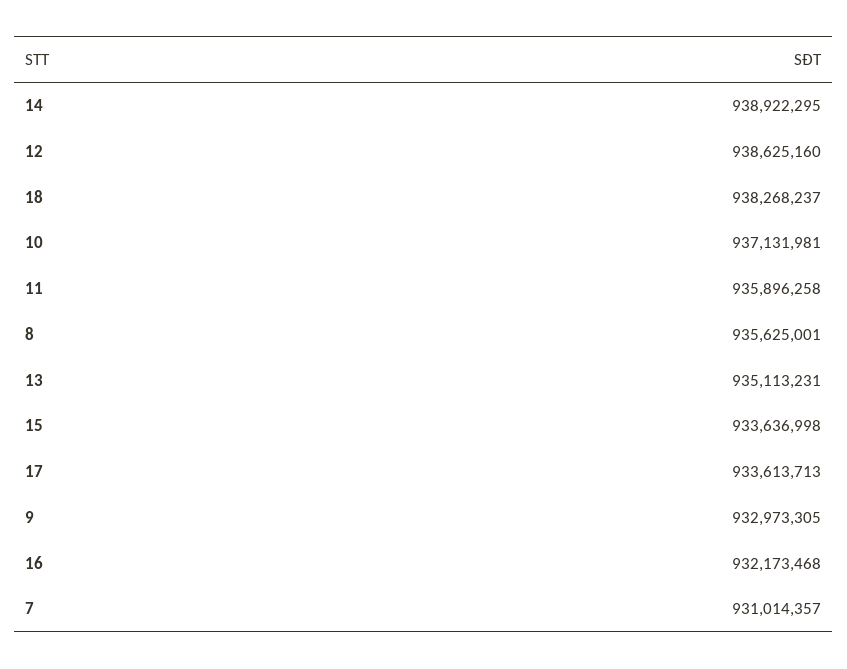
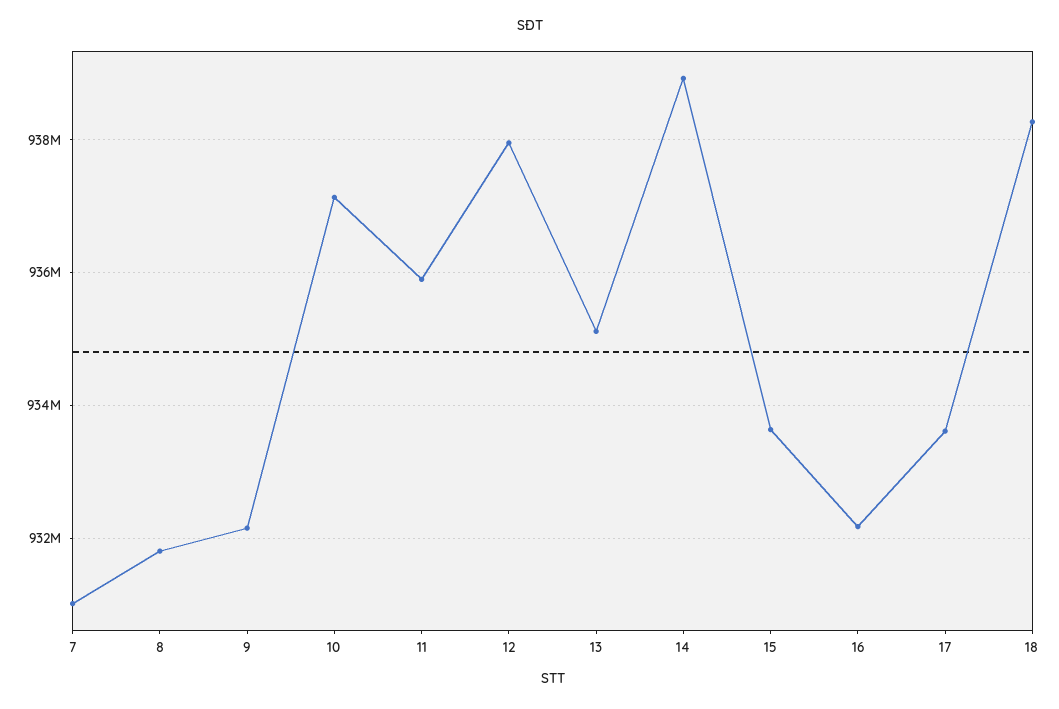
  {
    "14": 938922295,
-   "12": 938625160,
+   "12": 938000000,
    "18": 938268237,
    "10": 937131981,
    "11": 935896258,
-   "8": 935625001,
+   "8": 931800000,
    "13": 935113231,
    "15": 933636998,
    "17": 933613713,
-   "9": 932973305,
+   "9": 932200000,
    "16": 932173468,
    "7": 931014357
  }

